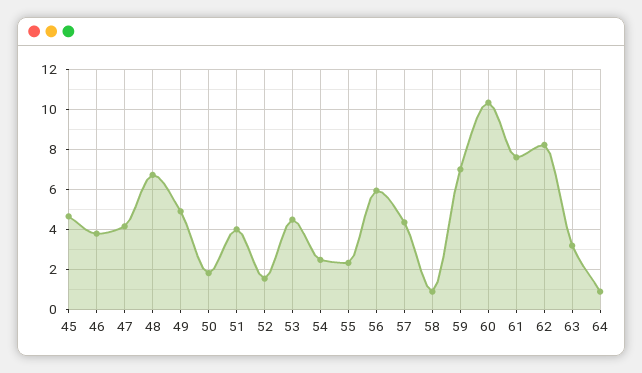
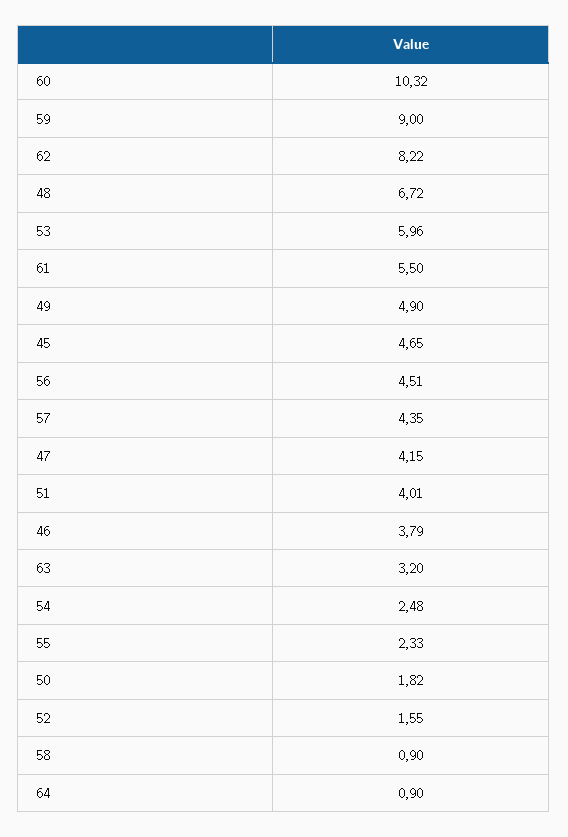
  {
    "45": 4.65,
    "46": 3.79,
    "47": 4.15,
    "48": 6.72,
    "49": 4.9,
    "50": 1.82,
    "51": 4.01,
    "52": 1.55,
-   "53": 4.5,
+   "53": 5.96,
    "54": 2.48,
    "55": 2.33,
-   "56": 6,
+   "56": 4.51,
    "57": 4.35,
    "58": 0.9,
-   "59": 7,
+   "59": 9,
    "60": 10.32,
-   "61": 7.5,
+   "61": 5.5,
    "62": 8.22,
    "63": 3.2,
    "64": 0.9
  }

